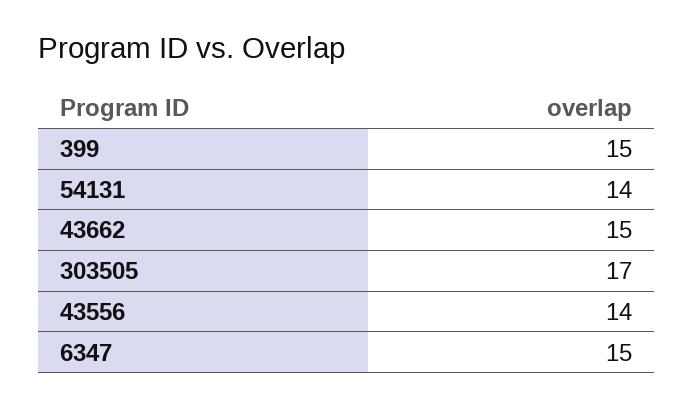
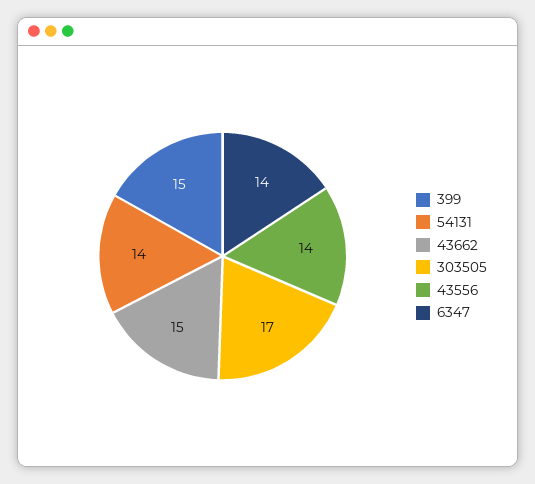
  {
    "399": 15,
    "54131": 14,
    "43662": 15,
    "303505": 17,
    "43556": 14,
-   "6347": 15
+   "6347": 14
  }

